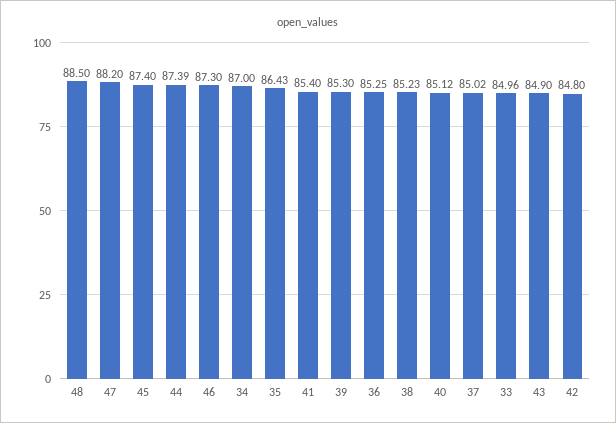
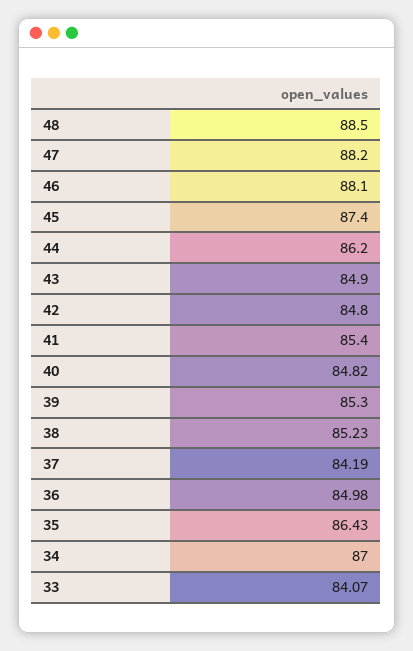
  {
    "48": 88.5,
    "47": 88.2,
    "45": 87.4,
-   "44": 87.39,
+   "44": 86.2,
-   "46": 87.3,
+   "46": 88.1,
    "34": 87,
    "35": 86.43,
    "41": 85.4,
    "39": 85.3,
-   "36": 85.25,
+   "36": 84.98,
    "38": 85.23,
-   "40": 85.12,
+   "40": 84.82,
-   "37": 85.02,
+   "37": 84.19,
-   "33": 84.96,
+   "33": 84.07,
    "43": 84.9,
    "42": 84.8
  }

